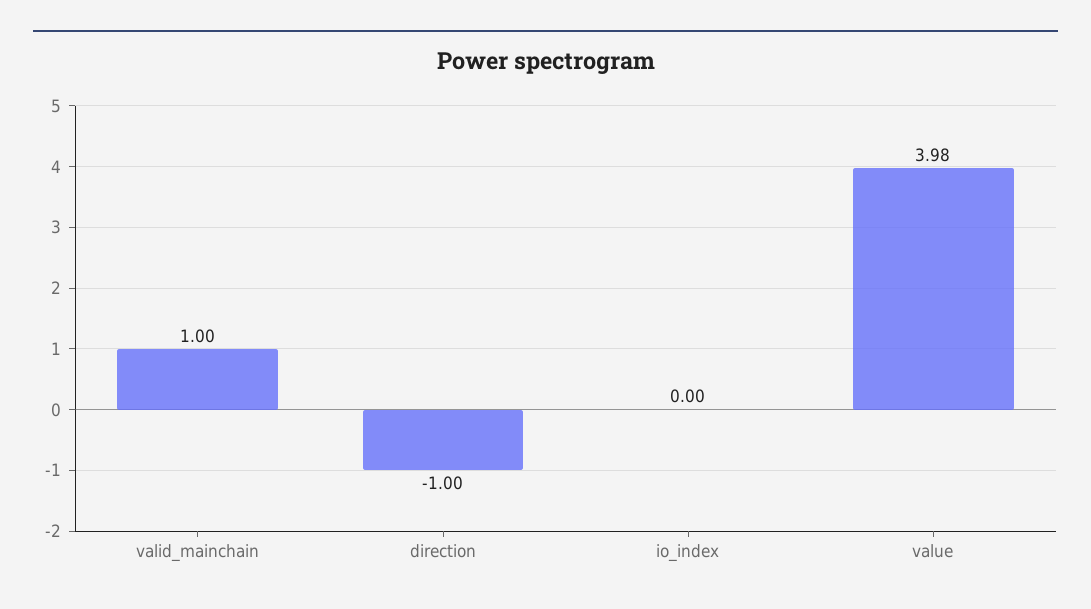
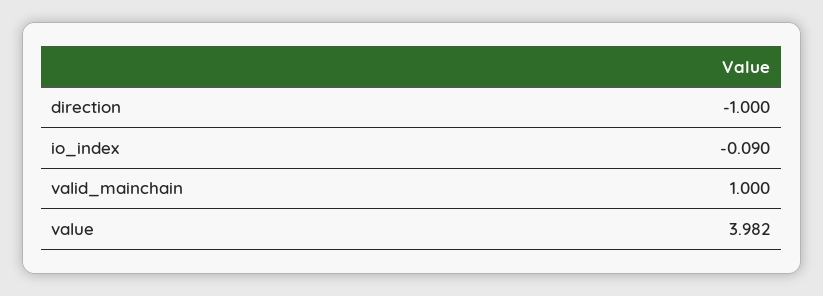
  {
    "valid_mainchain": 1,
    "direction": -1,
-   "io_index": 0,
+   "io_index": -0.09,
    "value": 3.982
  }

